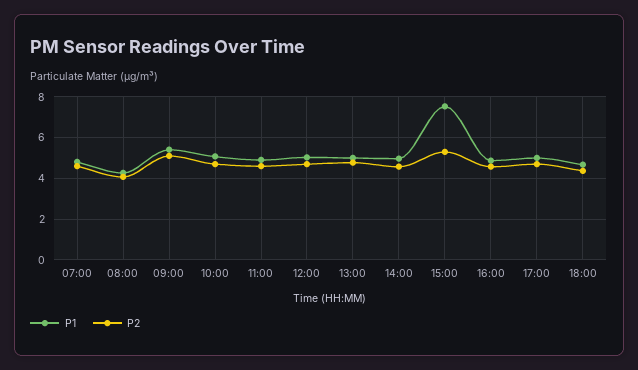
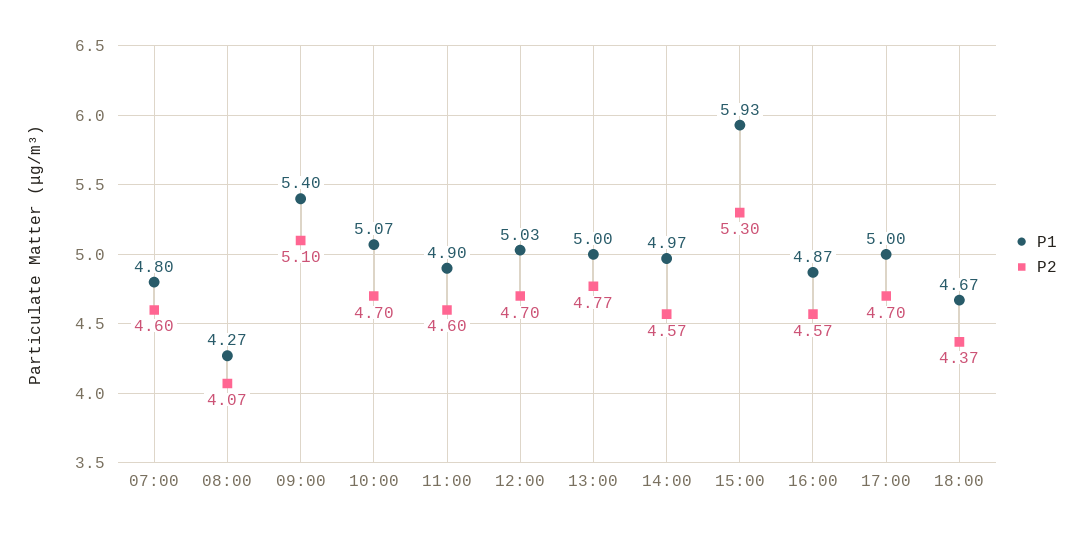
  {
    "P1": {
      "07:00": 4.8,
      "08:00": 4.27,
      "09:00": 5.4,
      "10:00": 5.07,
      "11:00": 4.9,
      "12:00": 5.03,
      "13:00": 5,
      "14:00": 4.97,
-     "15:00": 7.5,
+     "15:00": 5.93,
      "16:00": 4.87,
      "17:00": 5,
      "18:00": 4.67
    },
    "P2": {
      "07:00": 4.6,
      "08:00": 4.07,
      "09:00": 5.1,
      "10:00": 4.7,
      "11:00": 4.6,
      "12:00": 4.7,
      "13:00": 4.77,
      "14:00": 4.57,
      "15:00": 5.3,
      "16:00": 4.57,
      "17:00": 4.7,
      "18:00": 4.37
    }
  }

